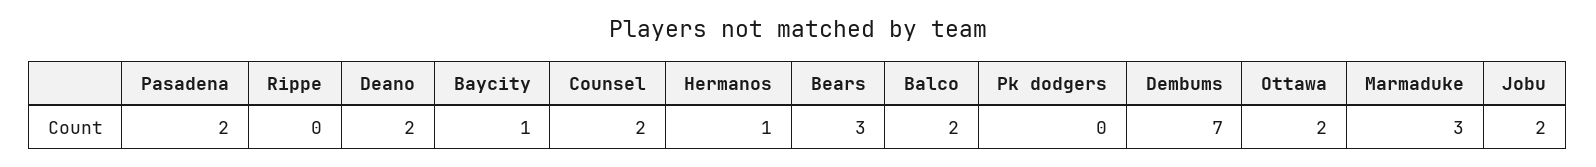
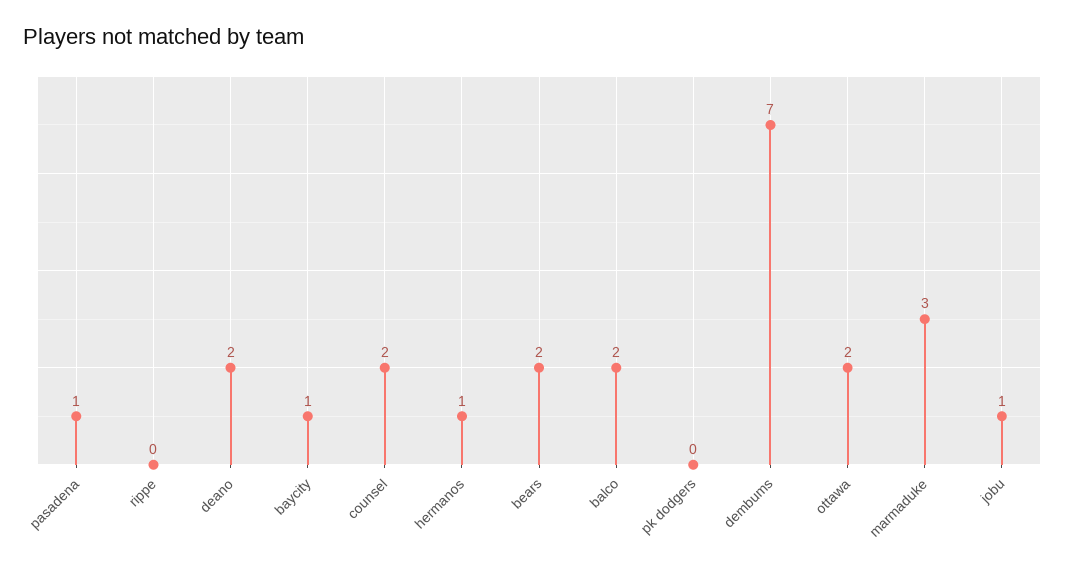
  {
-   "Pasadena": 2,
+   "Pasadena": 1,
    "Rippe": 0,
    "Deano": 2,
    "Baycity": 1,
    "Counsel": 2,
    "Hermanos": 1,
-   "Bears": 3,
+   "Bears": 2,
    "Balco": 2,
    "Pk dodgers": 0,
    "Dembums": 7,
    "Ottawa": 2,
    "Marmaduke": 3,
-   "Jobu": 2
+   "Jobu": 1
  }

